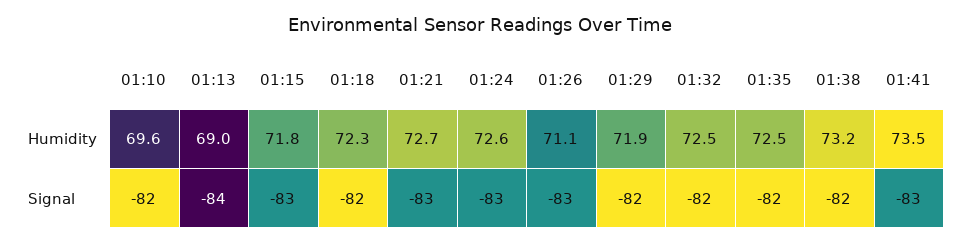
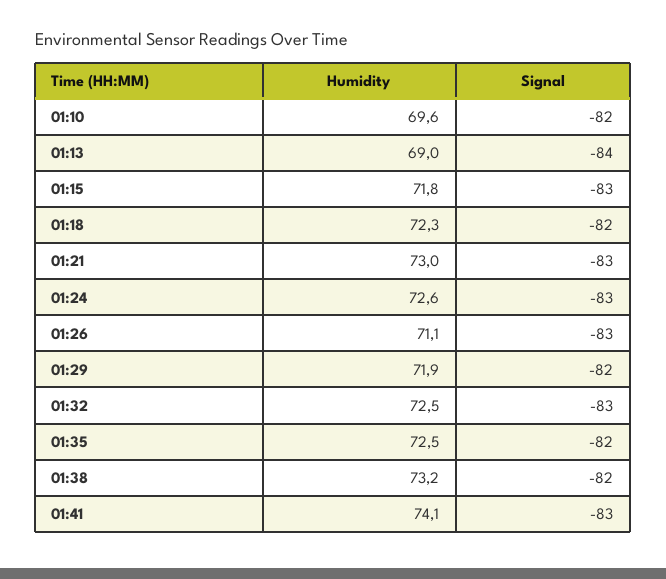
  {
    "01:10": {
      "Humidity": 69.6,
      "Signal": -82
    },
    "01:13": {
      "Humidity": 69,
      "Signal": -84
    },
    "01:15": {
      "Humidity": 71.8,
      "Signal": -83
    },
    "01:18": {
      "Humidity": 72.3,
      "Signal": -82
    },
    "01:21": {
-     "Humidity": 72.7,
+     "Humidity": 73,
      "Signal": -83
    },
    "01:24": {
      "Humidity": 72.6,
      "Signal": -83
    },
    "01:26": {
      "Humidity": 71.1,
      "Signal": -83
    },
    "01:29": {
      "Humidity": 71.9,
      "Signal": -82
    },
    "01:32": {
      "Humidity": 72.5,
-     "Signal": -82
+     "Signal": -83
    },
    "01:35": {
      "Humidity": 72.5,
      "Signal": -82
    },
    "01:38": {
      "Humidity": 73.2,
      "Signal": -82
    },
    "01:41": {
-     "Humidity": 73.5,
+     "Humidity": 74.1,
      "Signal": -83
    }
  }

